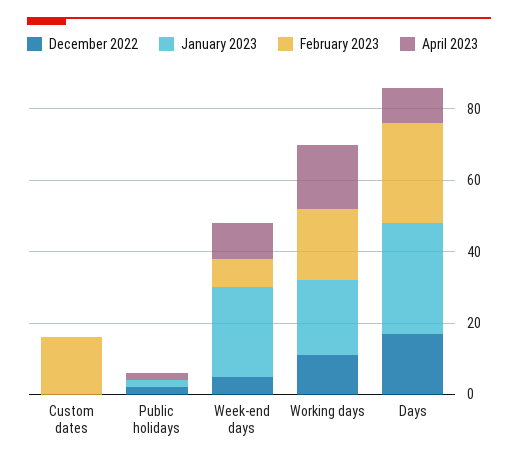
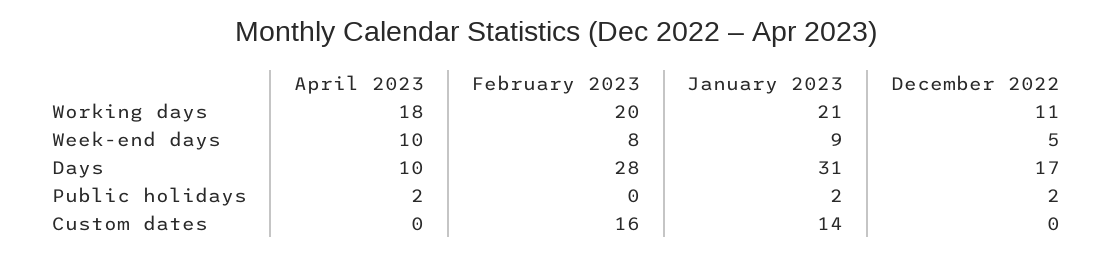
  {
    "December 2022": {
      "Custom dates": 0,
      "Public holidays": 2,
      "Week-end days": 5,
      "Working days": 11,
      "Days": 17
    },
    "January 2023": {
-     "Custom dates": 0,
+     "Custom dates": 14,
      "Public holidays": 2,
-     "Week-end days": 25,
+     "Week-end days": 9,
      "Working days": 21,
      "Days": 31
    },
    "February 2023": {
      "Custom dates": 16,
      "Public holidays": 0,
      "Week-end days": 8,
      "Working days": 20,
      "Days": 28
    },
    "April 2023": {
      "Custom dates": 0,
      "Public holidays": 2,
      "Week-end days": 10,
      "Working days": 18,
      "Days": 10
    }
  }

